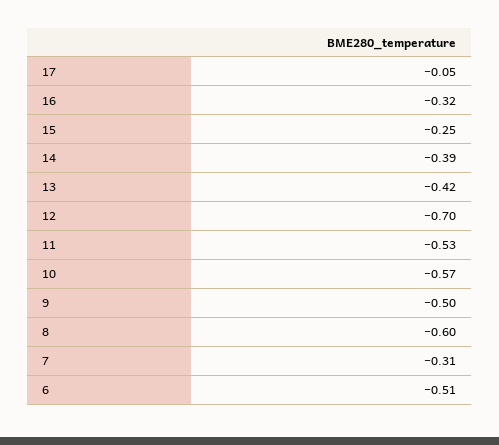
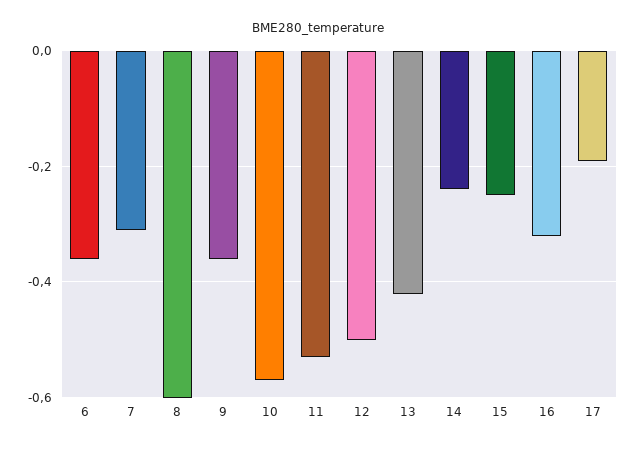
  {
-   "17": -0.05,
+   "17": -0.2,
    "16": -0.32,
    "15": -0.25,
-   "14": -0.39,
+   "14": -0.25,
    "13": -0.42,
-   "12": -0.7,
+   "12": -0.5,
    "11": -0.53,
    "10": -0.57,
-   "9": -0.5,
+   "9": -0.35,
    "8": -0.6,
    "7": -0.31,
-   "6": -0.51
+   "6": -0.35
  }

